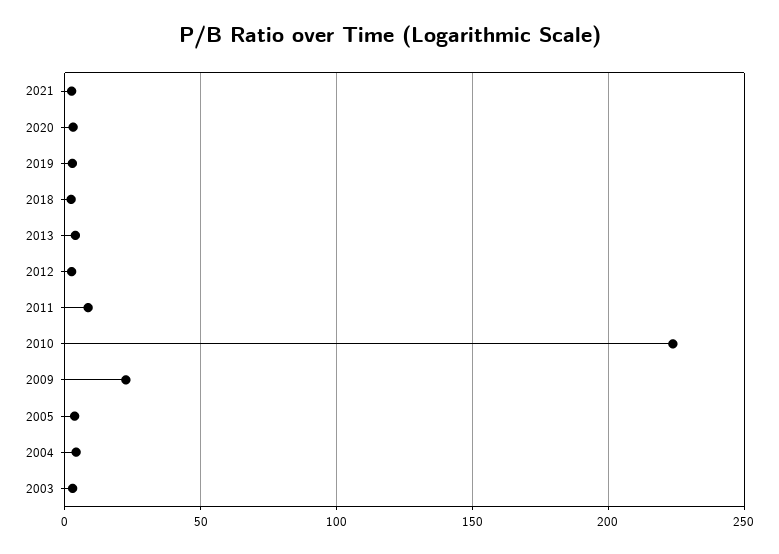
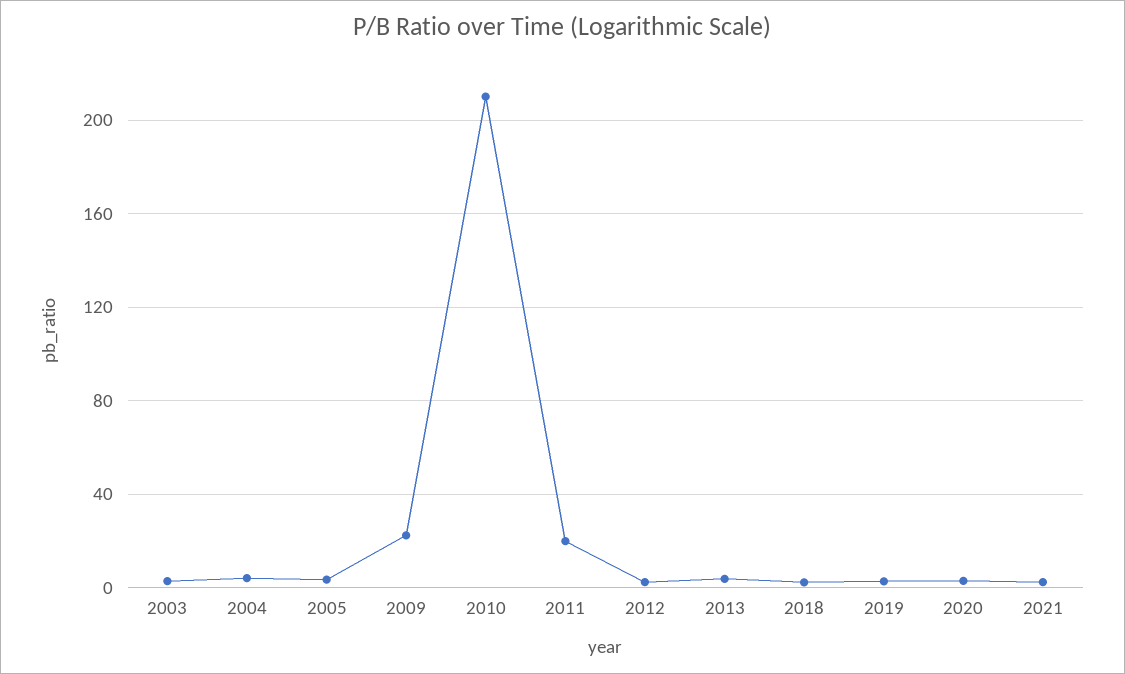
  {
    "2021": 0,
    "2020": 5,
    "2019": 5,
    "2018": 0,
    "2013": 5,
    "2012": 0,
-   "2011": 10,
+   "2011": 20,
-   "2010": 225,
+   "2010": 210,
    "2009": 20,
    "2005": 5,
    "2004": 5,
    "2003": 5
  }

